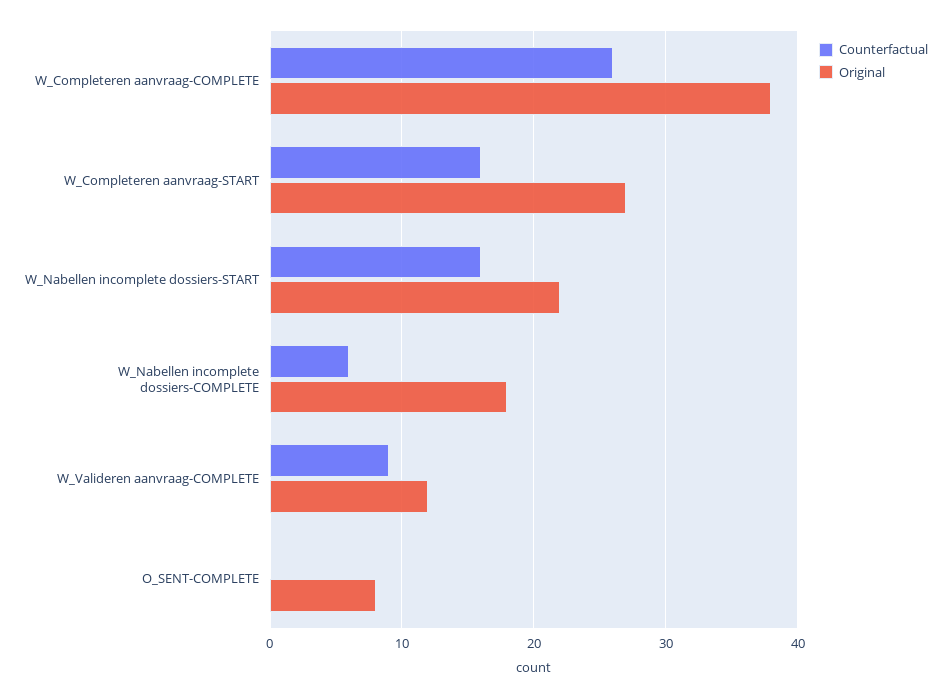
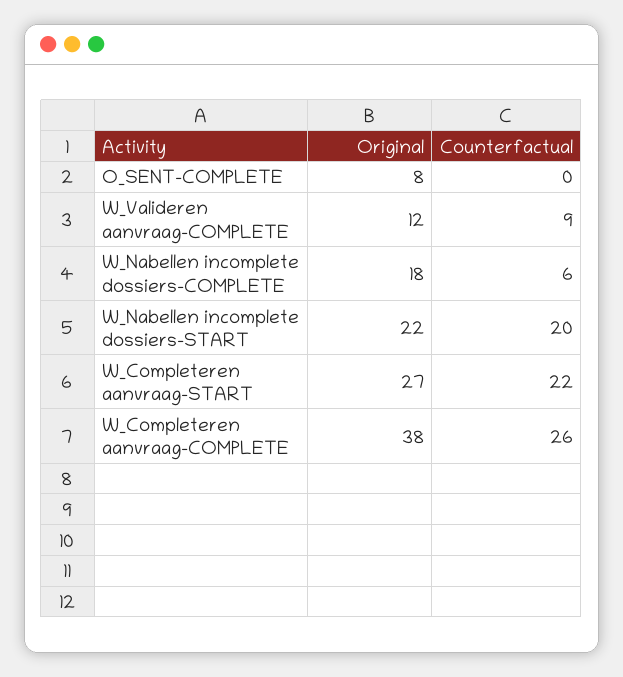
  {
    "Counterfactual": {
      "W_Completeren aanvraag-COMPLETE": 26,
-     "W_Completeren aanvraag-START": 16,
+     "W_Completeren aanvraag-START": 22,
-     "W_Nabellen incomplete dossiers-START": 16,
+     "W_Nabellen incomplete dossiers-START": 20,
      "W_Nabellen incomplete dossiers-COMPLETE": 6,
      "W_Valideren aanvraag-COMPLETE": 9,
      "O_SENT-COMPLETE": 0
    },
    "Original": {
      "W_Completeren aanvraag-COMPLETE": 38,
      "W_Completeren aanvraag-START": 27,
      "W_Nabellen incomplete dossiers-START": 22,
      "W_Nabellen incomplete dossiers-COMPLETE": 18,
      "W_Valideren aanvraag-COMPLETE": 12,
      "O_SENT-COMPLETE": 8
    }
  }

